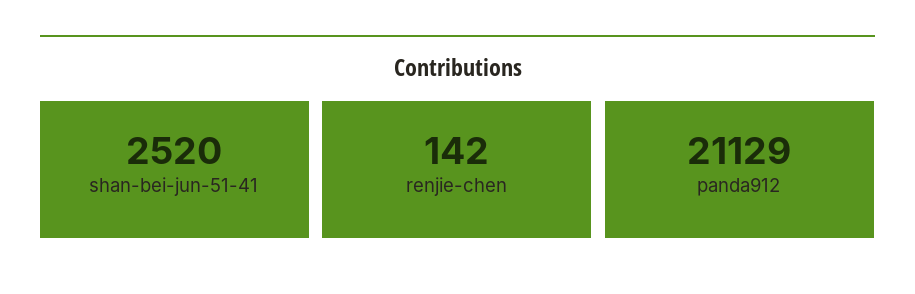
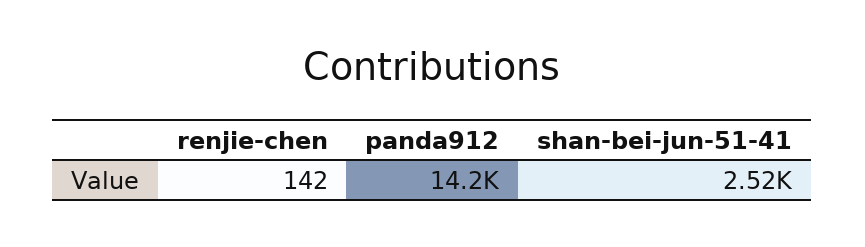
  {
    "shan-bei-jun-51-41": 2520,
    "renjie-chen": 142,
-   "panda912": 21129
+   "panda912": 14200
  }

